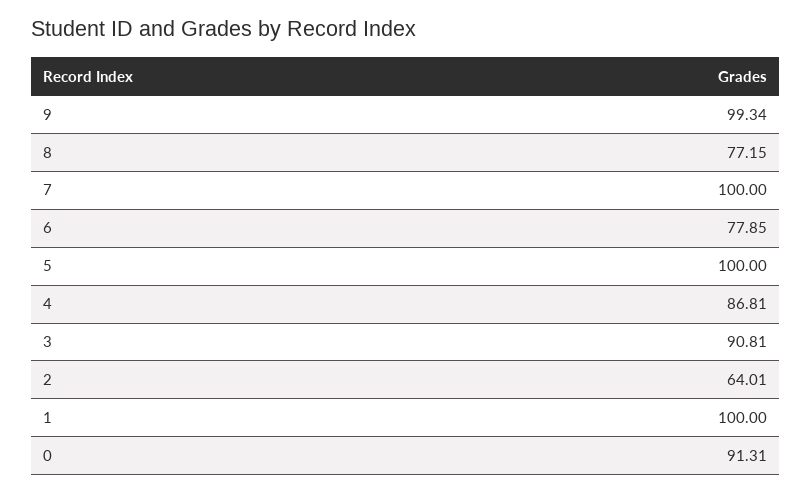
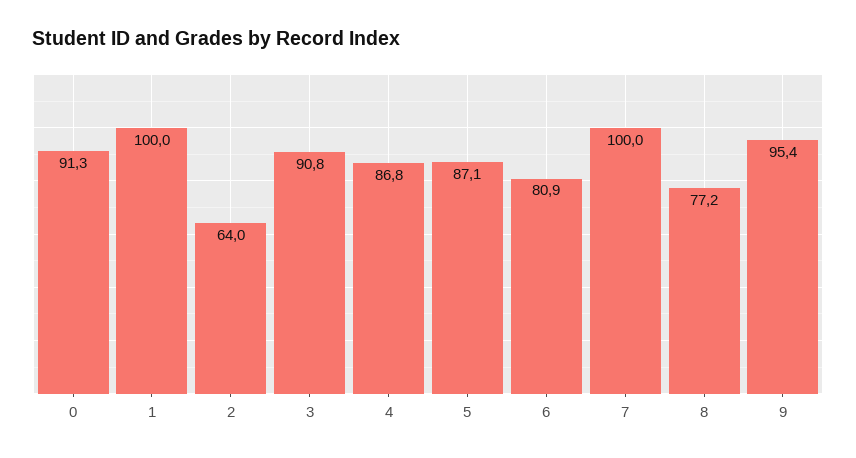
  {
-   "9": 99.34,
+   "9": 95.4,
    "8": 77.15,
    "7": 100,
-   "6": 77.85,
+   "6": 80.9,
-   "5": 100,
+   "5": 87.1,
    "4": 86.81,
    "3": 90.81,
    "2": 64.01,
    "1": 100,
    "0": 91.31
  }

